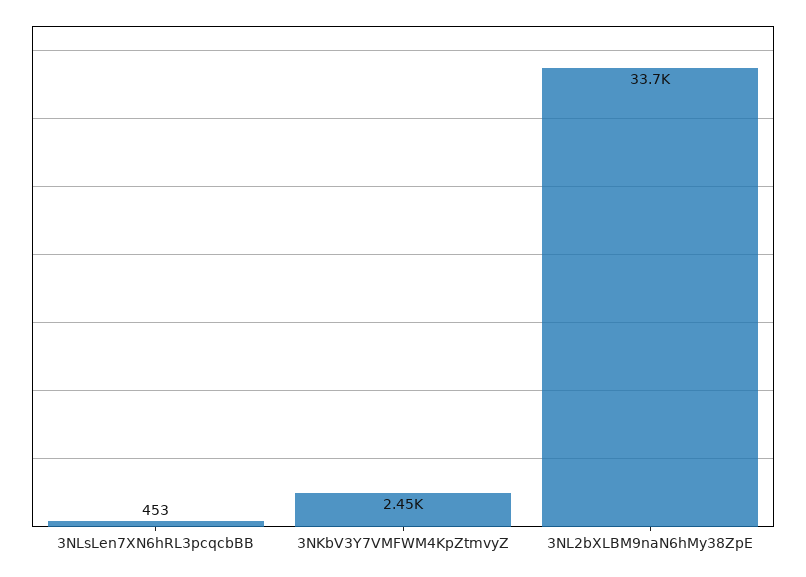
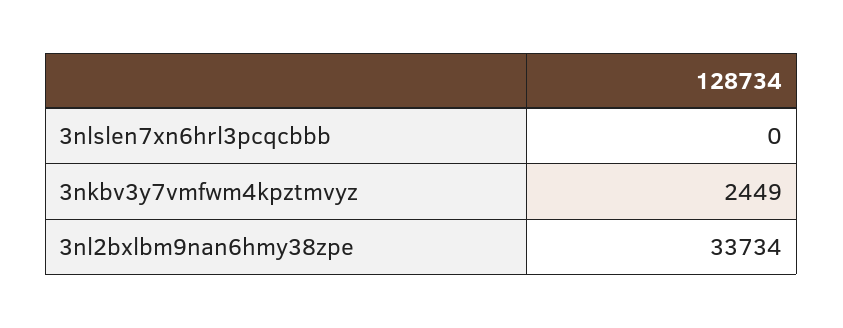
  {
-   "3NLsLen7XN6hRL3pcqcbBB": 453,
+   "3NLsLen7XN6hRL3pcqcbBB": 0,
    "3NKbV3Y7VMFWM4KpZtmvyZ": 2449,
    "3NL2bXLBM9naN6hMy38ZpE": 33734
  }

